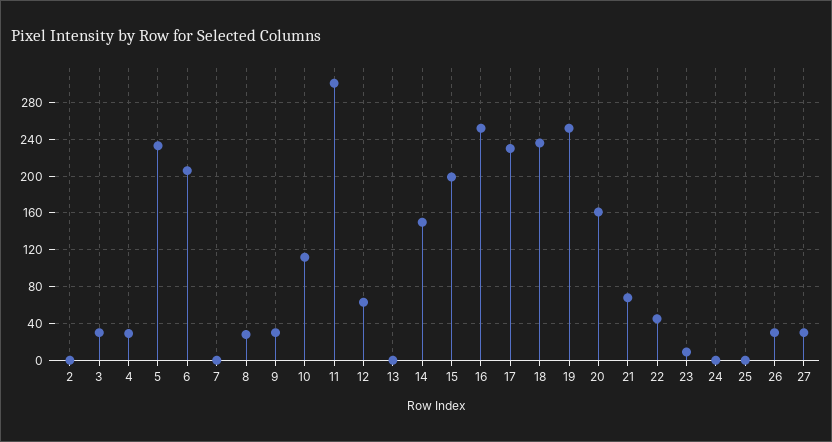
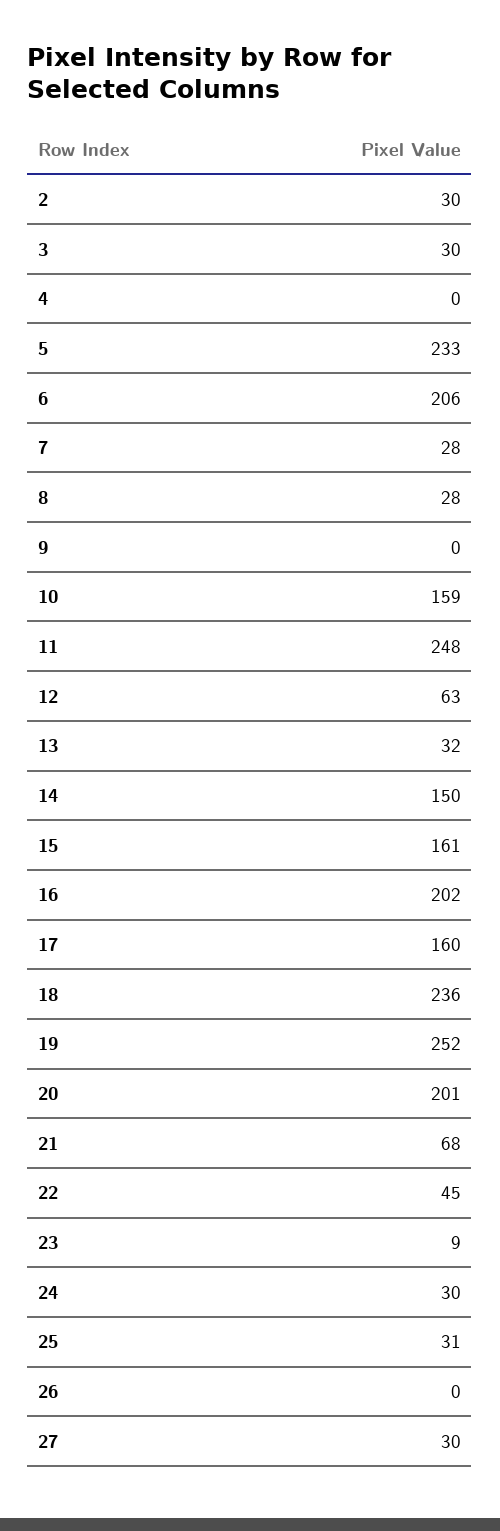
  {
-   "2": 0,
+   "2": 30,
    "3": 30,
-   "4": 30,
+   "4": 0,
    "5": 233,
    "6": 206,
-   "7": 0,
+   "7": 28,
    "8": 28,
-   "9": 30,
+   "9": 0,
-   "10": 110,
+   "10": 159,
-   "11": 300,
+   "11": 248,
    "12": 63,
-   "13": 0,
+   "13": 32,
    "14": 150,
-   "15": 200,
+   "15": 161,
-   "16": 250,
+   "16": 202,
-   "17": 230,
+   "17": 160,
    "18": 236,
    "19": 252,
-   "20": 160,
+   "20": 201,
    "21": 68,
    "22": 45,
    "23": 9,
-   "24": 0,
+   "24": 30,
-   "25": 0,
+   "25": 31,
-   "26": 30,
+   "26": 0,
    "27": 30
  }

